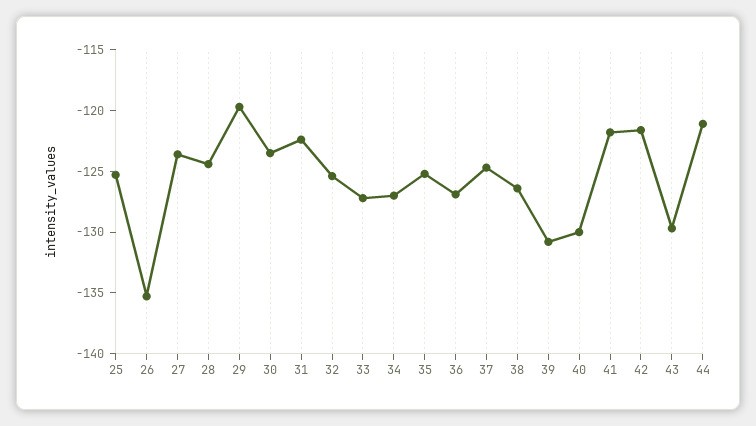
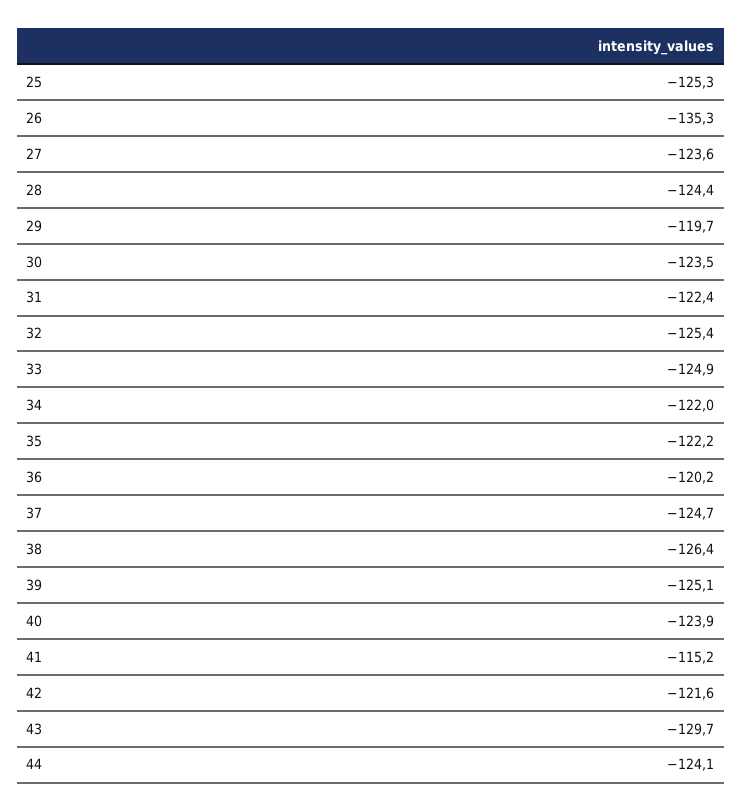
  {
    "25": -125.3,
    "26": -135.3,
    "27": -123.6,
    "28": -124.4,
    "29": -119.7,
    "30": -123.5,
    "31": -122.4,
    "32": -125.4,
-   "33": -127,
+   "33": -124.9,
-   "34": -127,
+   "34": -122,
-   "35": -125,
+   "35": -122.2,
-   "36": -127,
+   "36": -120.2,
    "37": -124.7,
    "38": -126.4,
-   "39": -131,
+   "39": -125.1,
-   "40": -130,
+   "40": -123.9,
-   "41": -122,
+   "41": -115.2,
    "42": -121.6,
    "43": -129.7,
-   "44": -121
+   "44": -124.1
  }

